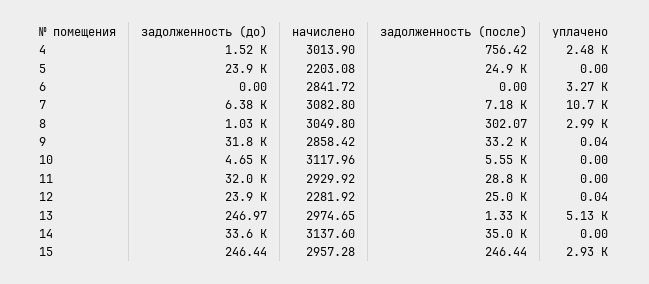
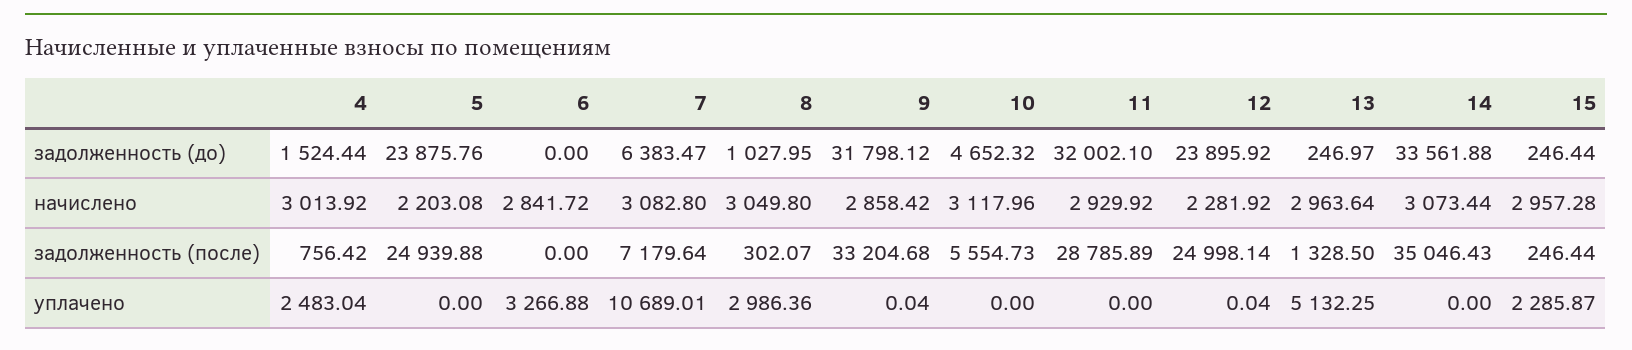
  {
    "задолженность (до)": {
      "4": 1524.44,
      "5": 23875.76,
      "6": 0,
      "7": 6383.47,
      "8": 1027.95,
      "9": 31798.12,
      "10": 4652.32,
      "11": 32002.1,
      "12": 23895.92,
      "13": 246.97,
      "14": 33561.88,
      "15": 246.44
    },
    "начислено": {
-     "4": 3013.9,
+     "4": 3013.92,
      "5": 2203.08,
      "6": 2841.72,
      "7": 3082.8,
      "8": 3049.8,
      "9": 2858.42,
      "10": 3117.96,
      "11": 2929.92,
      "12": 2281.92,
-     "13": 2974.65,
+     "13": 2963.64,
-     "14": 3137.6,
+     "14": 3073.44,
      "15": 2957.28
    },
    "задолженность (после)": {
      "4": 756.42,
      "5": 24939.88,
      "6": 0,
      "7": 7179.64,
      "8": 302.07,
      "9": 33204.68,
      "10": 5554.73,
      "11": 28785.89,
      "12": 24998.14,
      "13": 1328.5,
      "14": 35046.43,
      "15": 246.44
    },
    "уплачено": {
      "4": 2483.04,
      "5": 0,
      "6": 3266.88,
      "7": 10689.01,
      "8": 2986.36,
      "9": 0.04,
      "10": 0,
      "11": 0,
      "12": 0.04,
      "13": 5132.25,
      "14": 0,
-     "15": 2930
+     "15": 2285.87
    }
  }

